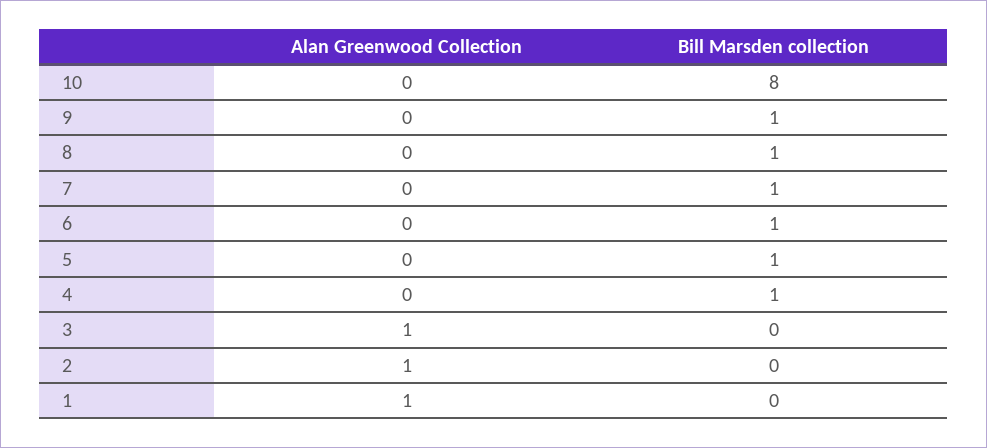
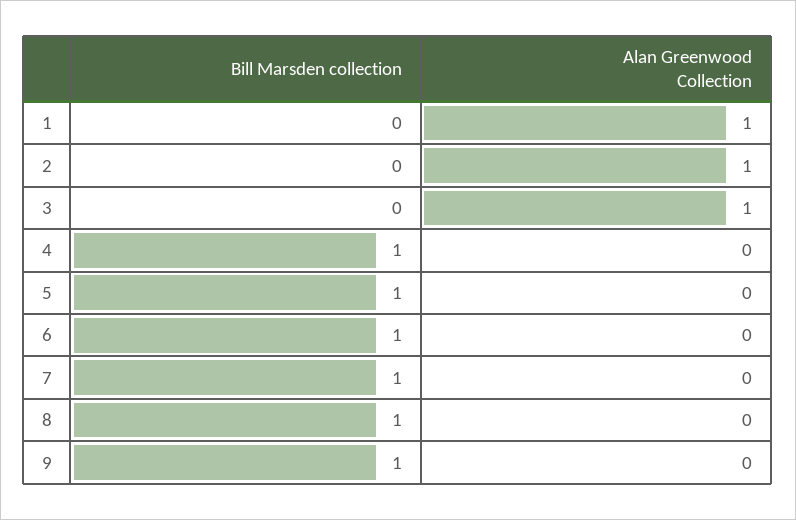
  {
    "Alan Greenwood Collection": {
-     "10": 0,
      "9": 0,
      "8": 0,
      "7": 0,
      "6": 0,
      "5": 0,
      "4": 0,
      "3": 1,
      "2": 1,
      "1": 1
    },
    "Bill Marsden collection": {
-     "10": 8,
      "9": 1,
      "8": 1,
      "7": 1,
      "6": 1,
      "5": 1,
      "4": 1,
      "3": 0,
      "2": 0,
      "1": 0
    }
  }

